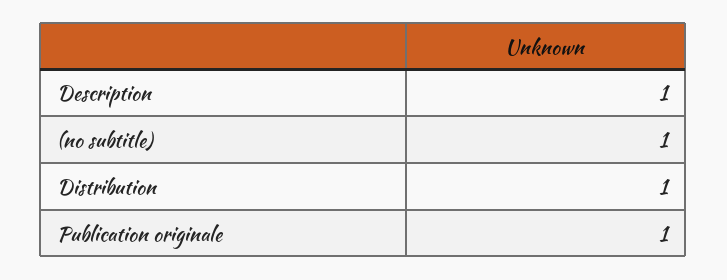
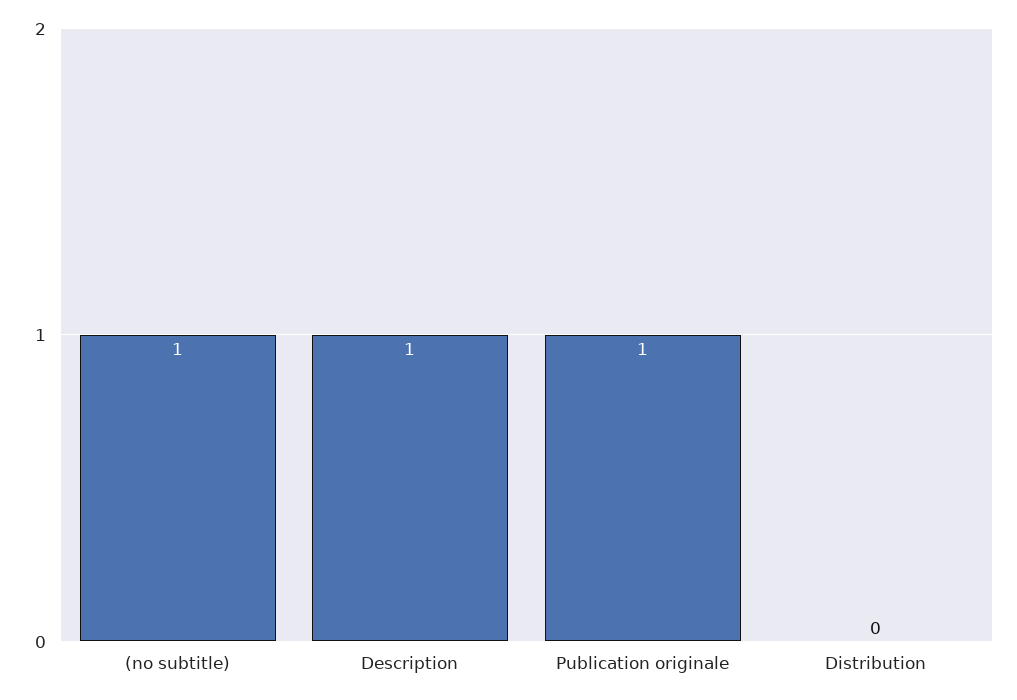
  {
    "Description": 1,
    "(no subtitle)": 1,
-   "Distribution": 1,
+   "Distribution": 0,
    "Publication originale": 1
  }

